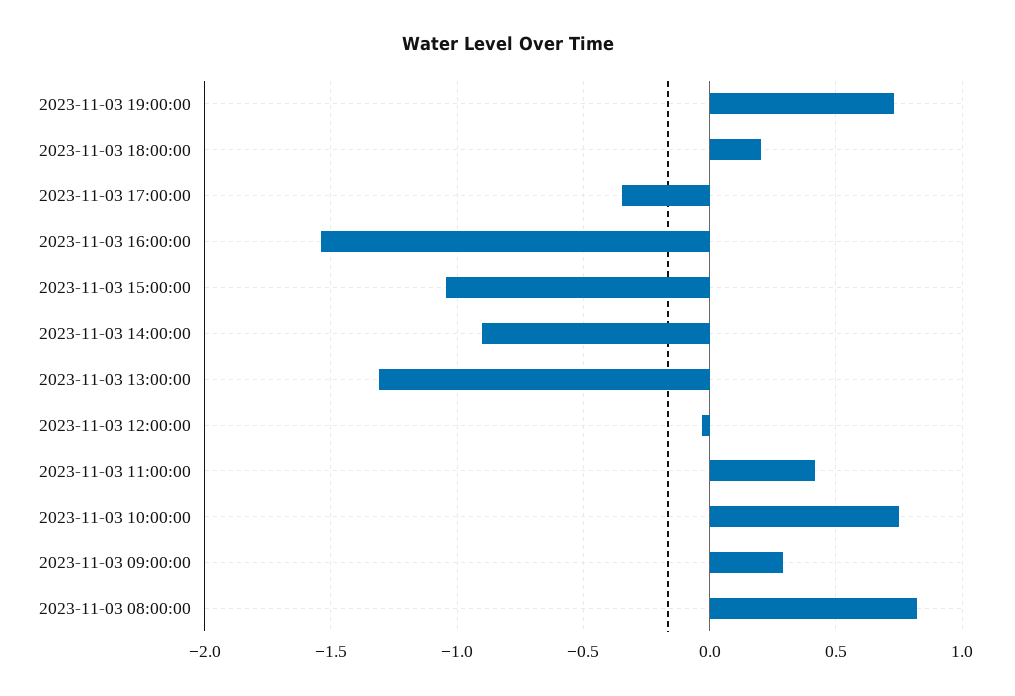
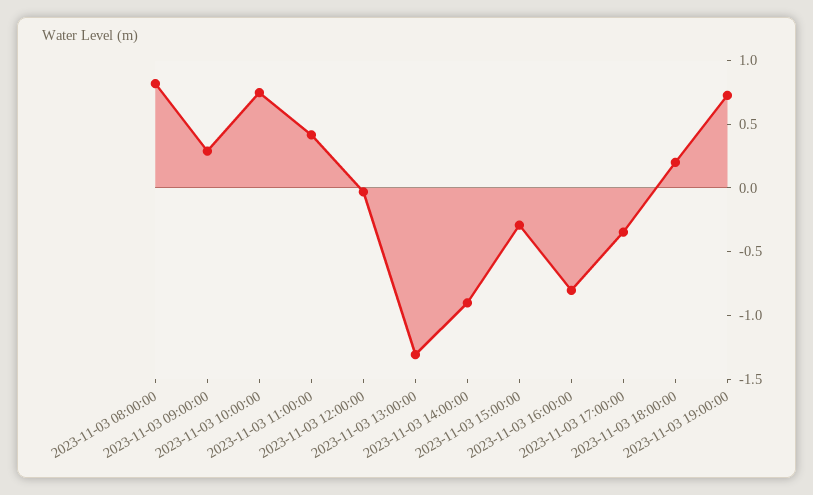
  {
    "2023-11-03 19:00:00": 0.75,
    "2023-11-03 18:00:00": 0.2,
    "2023-11-03 17:00:00": -0.35,
-   "2023-11-03 16:00:00": -1.55,
+   "2023-11-03 16:00:00": -0.8,
-   "2023-11-03 15:00:00": -1.05,
+   "2023-11-03 15:00:00": -0.3,
    "2023-11-03 14:00:00": -0.9,
    "2023-11-03 13:00:00": -1.3,
    "2023-11-03 12:00:00": -0.05,
    "2023-11-03 11:00:00": 0.4,
    "2023-11-03 10:00:00": 0.75,
    "2023-11-03 09:00:00": 0.3,
    "2023-11-03 08:00:00": 0.8
  }

